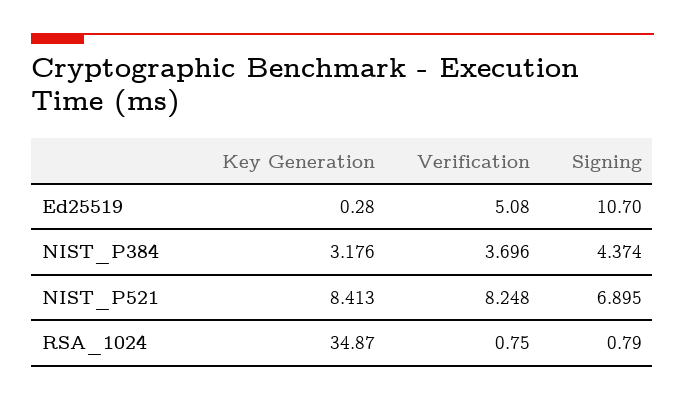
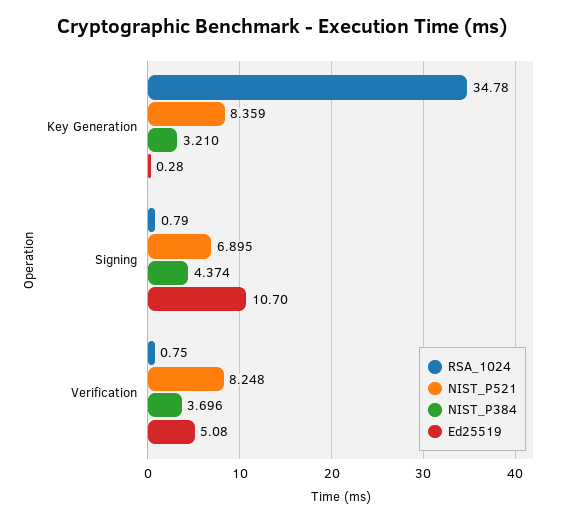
  {
    "Ed25519": {
      "Key Generation": 0.28,
      "Verification": 5.08,
      "Signing": 10.7
    },
    "NIST_P384": {
-     "Key Generation": 3.176,
+     "Key Generation": 3.21,
      "Verification": 3.696,
      "Signing": 4.374
    },
    "NIST_P521": {
-     "Key Generation": 8.413,
+     "Key Generation": 8.359,
      "Verification": 8.248,
      "Signing": 6.895
    },
    "RSA_1024": {
-     "Key Generation": 34.87,
+     "Key Generation": 34.78,
      "Verification": 0.75,
      "Signing": 0.79
    }
  }

